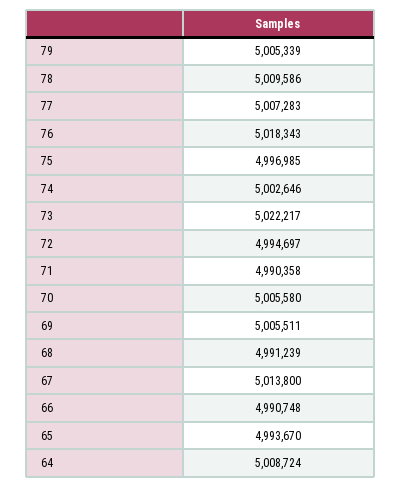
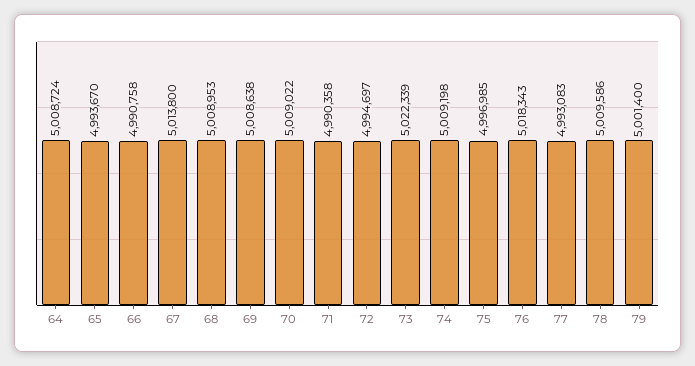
  {
-   "79": 5005339,
+   "79": 5001400,
    "78": 5009586,
-   "77": 5007283,
+   "77": 4993083,
    "76": 5018343,
    "75": 4996985,
-   "74": 5002646,
+   "74": 5009198,
-   "73": 5022217,
+   "73": 5022339,
    "72": 4994697,
    "71": 4990358,
-   "70": 5005580,
+   "70": 5009022,
-   "69": 5005511,
+   "69": 5008638,
-   "68": 4991239,
+   "68": 5008953,
    "67": 5013800,
-   "66": 4990748,
+   "66": 4990758,
    "65": 4993670,
    "64": 5008724
  }

